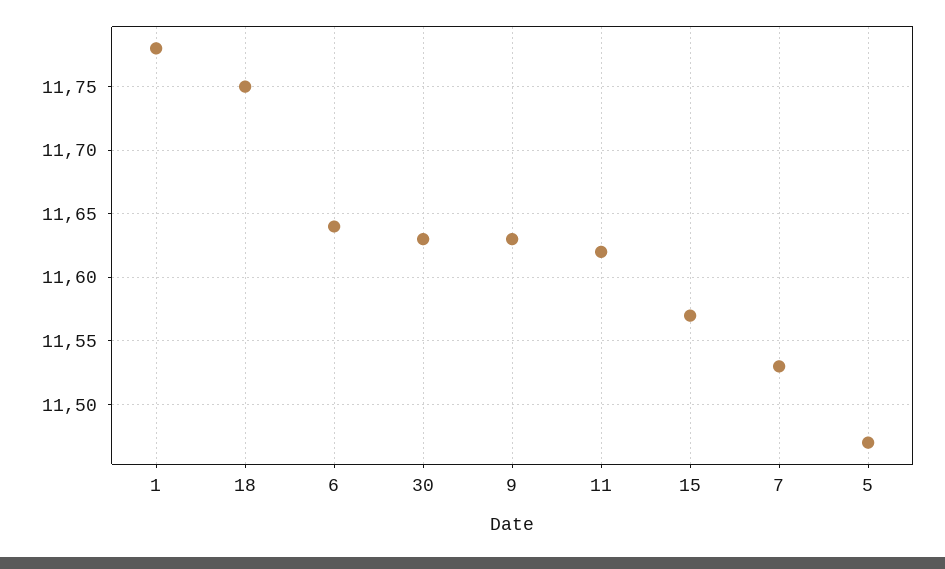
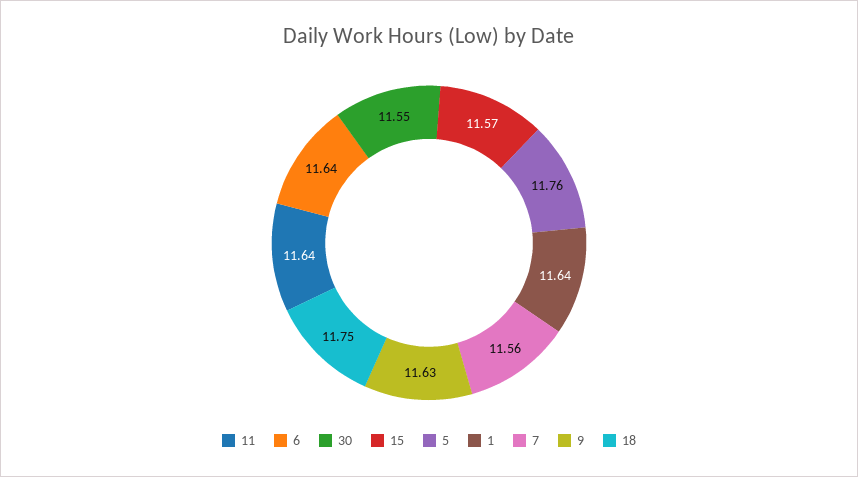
  {
-   "1": 11.78,
+   "1": 11.64,
    "18": 11.75,
    "6": 11.64,
-   "30": 11.63,
+   "30": 11.55,
    "9": 11.63,
-   "11": 11.62,
+   "11": 11.64,
    "15": 11.57,
-   "7": 11.53,
+   "7": 11.56,
-   "5": 11.47
+   "5": 11.76
  }

